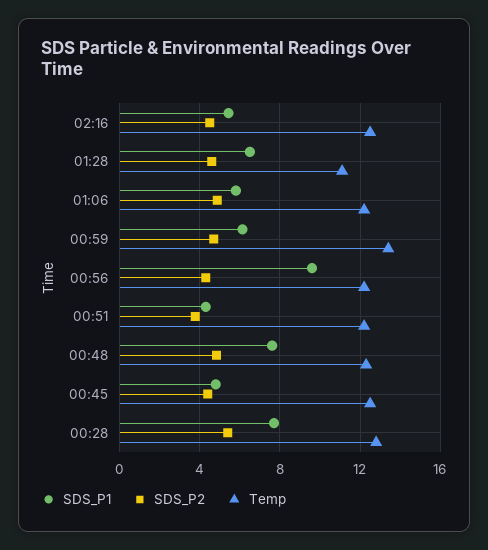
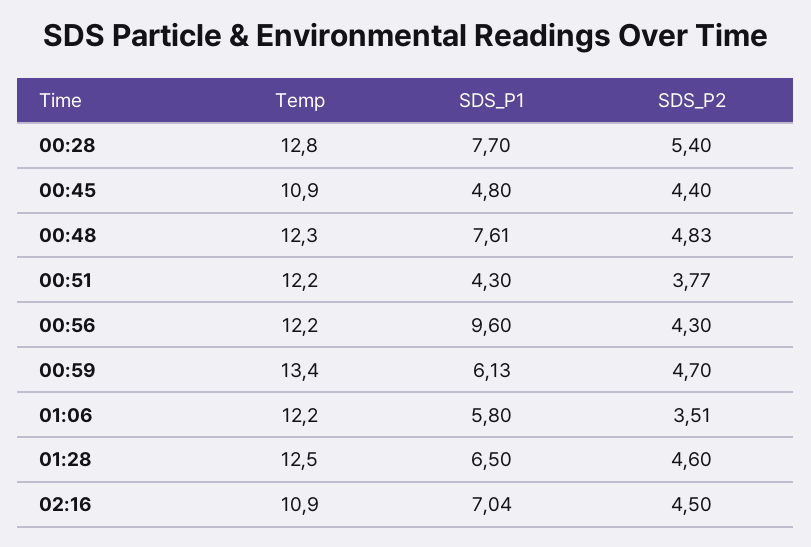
  {
    "SDS_P1": {
-     "02:16": 5.5,
+     "02:16": 7.04,
      "01:28": 6.5,
      "01:06": 5.8,
      "00:59": 6.13,
      "00:56": 9.6,
      "00:51": 4.3,
      "00:48": 7.61,
      "00:45": 4.8,
      "00:28": 7.7
    },
    "SDS_P2": {
      "02:16": 4.5,
      "01:28": 4.6,
-     "01:06": 5,
+     "01:06": 3.51,
      "00:59": 4.7,
      "00:56": 4.3,
      "00:51": 3.77,
      "00:48": 4.83,
      "00:45": 4.4,
      "00:28": 5.4
    },
    "Temp": {
-     "02:16": 12.5,
+     "02:16": 10.9,
-     "01:28": 11,
+     "01:28": 12.5,
      "01:06": 12.2,
      "00:59": 13.4,
      "00:56": 12.2,
      "00:51": 12.2,
      "00:48": 12.3,
-     "00:45": 12.5,
+     "00:45": 10.9,
      "00:28": 12.8
    }
  }

